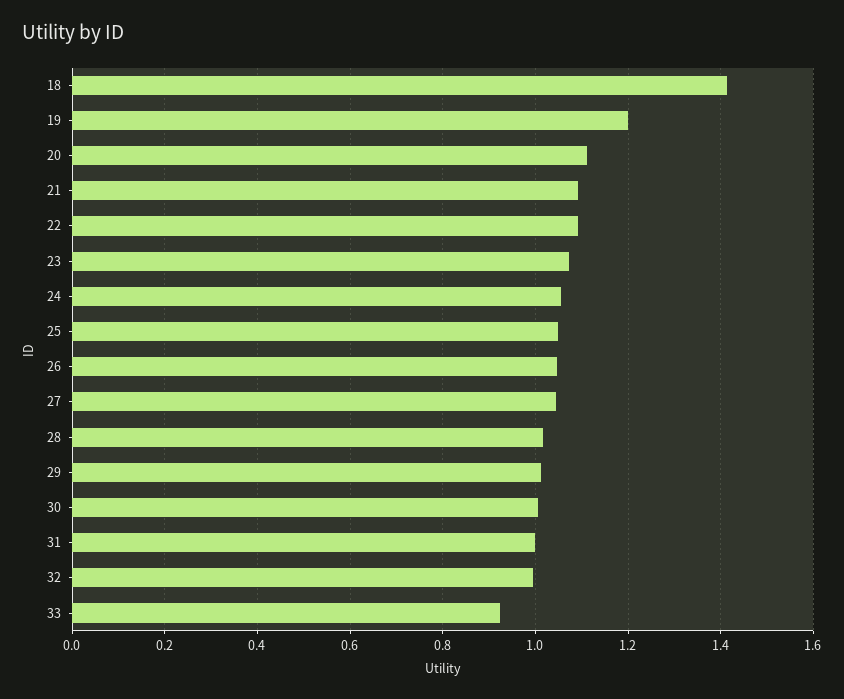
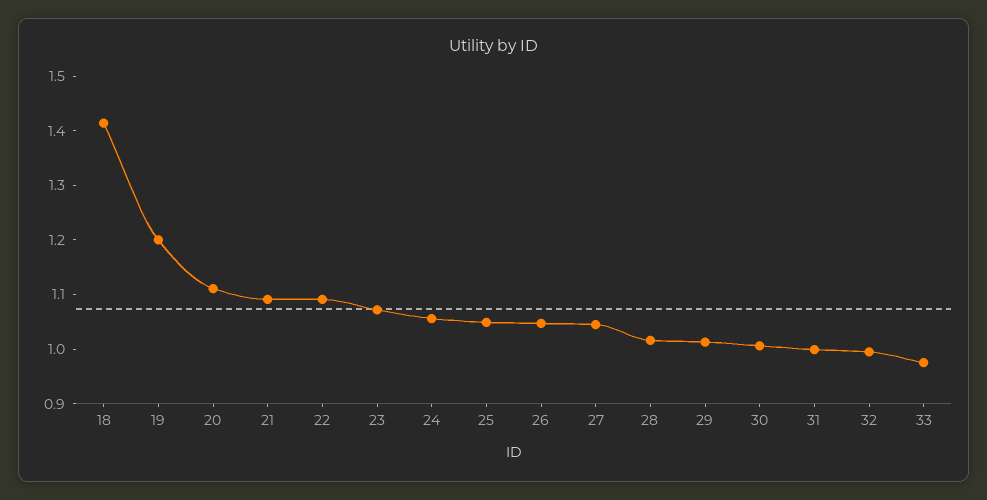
  {
    "18": 1.42,
    "19": 1.2,
    "20": 1.12,
    "21": 1.1,
    "22": 1.1,
    "23": 1.08,
    "24": 1.06,
    "25": 1.04,
    "26": 1.04,
    "27": 1.04,
    "28": 1.02,
    "29": 1.02,
    "30": 1,
    "31": 1,
    "32": 1,
-   "33": 0.92
+   "33": 0.98
  }

